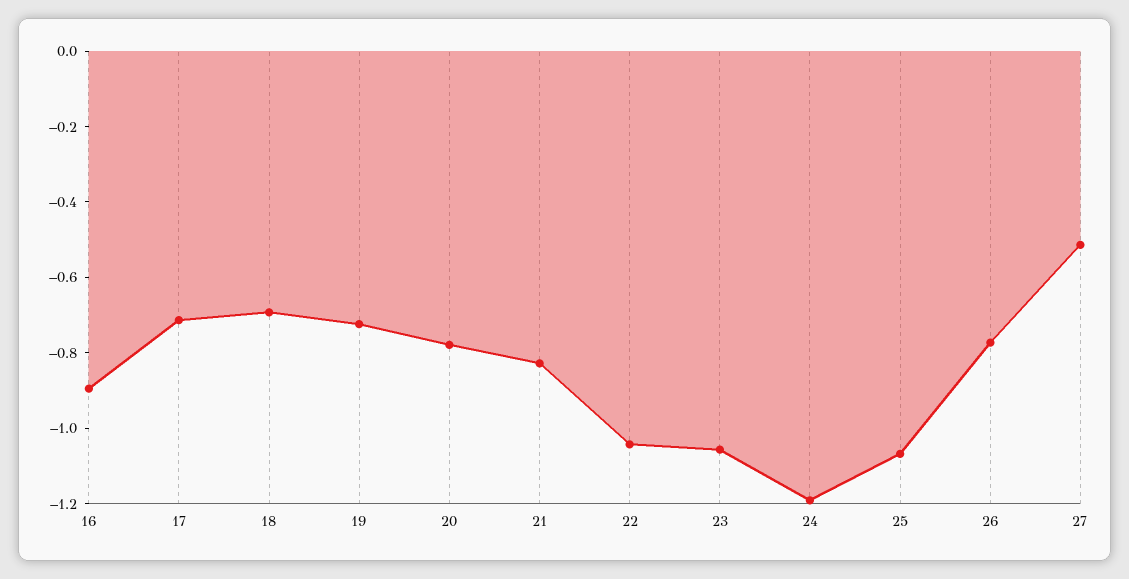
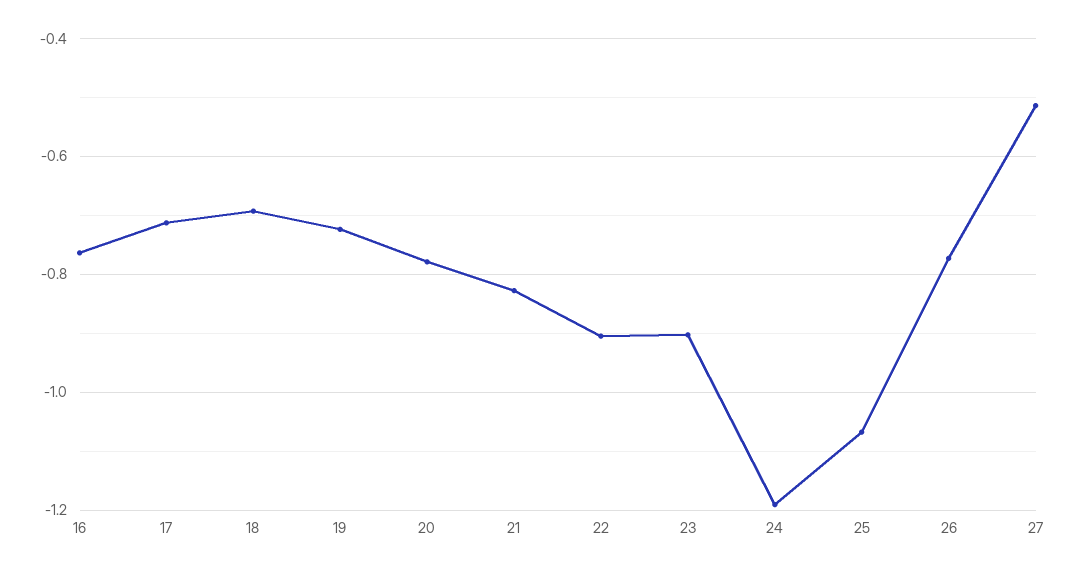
  {
-   "16": -0.9,
+   "16": -0.76,
    "17": -0.72,
    "18": -0.7,
    "19": -0.72,
    "20": -0.78,
    "21": -0.82,
-   "22": -1.05,
+   "22": -0.9,
-   "23": -1.05,
+   "23": -0.9,
    "24": -1.2,
    "25": -1.06,
    "26": -0.78,
    "27": -0.52
  }

